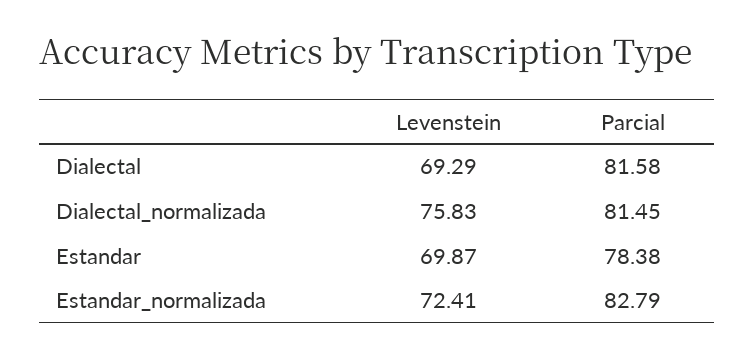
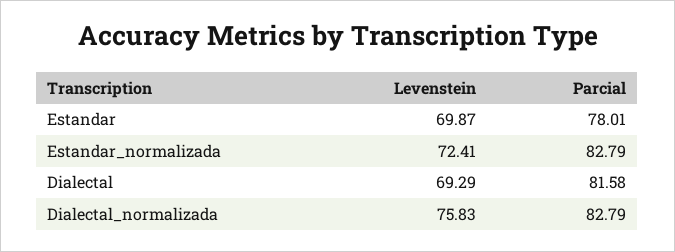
  {
    "Levenstein": {
      "Dialectal": 69.29,
      "Dialectal_normalizada": 75.83,
      "Estandar": 69.87,
      "Estandar_normalizada": 72.41
    },
    "Parcial": {
      "Dialectal": 81.58,
-     "Dialectal_normalizada": 81.45,
+     "Dialectal_normalizada": 82.79,
-     "Estandar": 78.38,
+     "Estandar": 78.01,
      "Estandar_normalizada": 82.79
    }
  }

